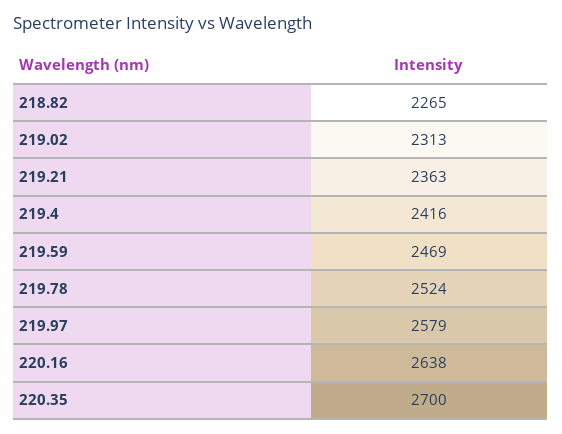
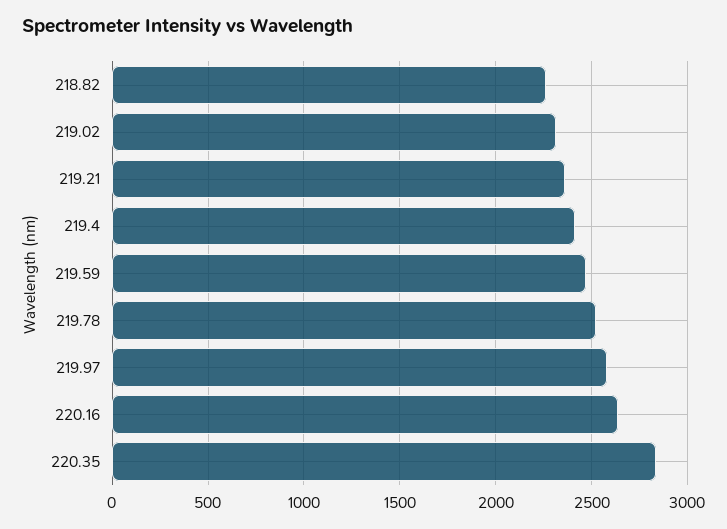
  {
    "218.82": 2265,
    "219.02": 2313,
    "219.21": 2363,
    "219.4": 2416,
    "219.59": 2469,
    "219.78": 2524,
    "219.97": 2579,
    "220.16": 2638,
-   "220.35": 2700
+   "220.35": 2850
  }

